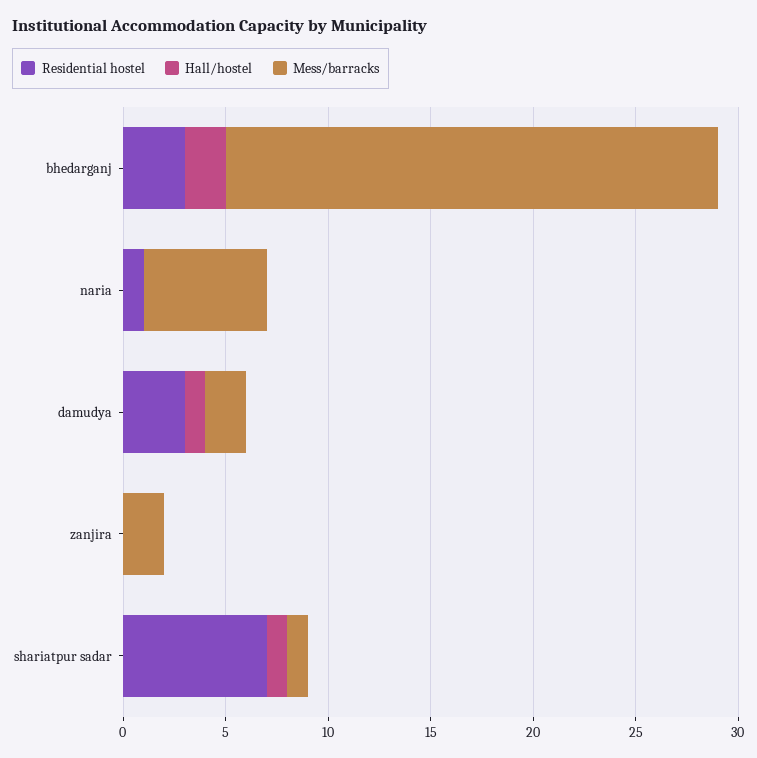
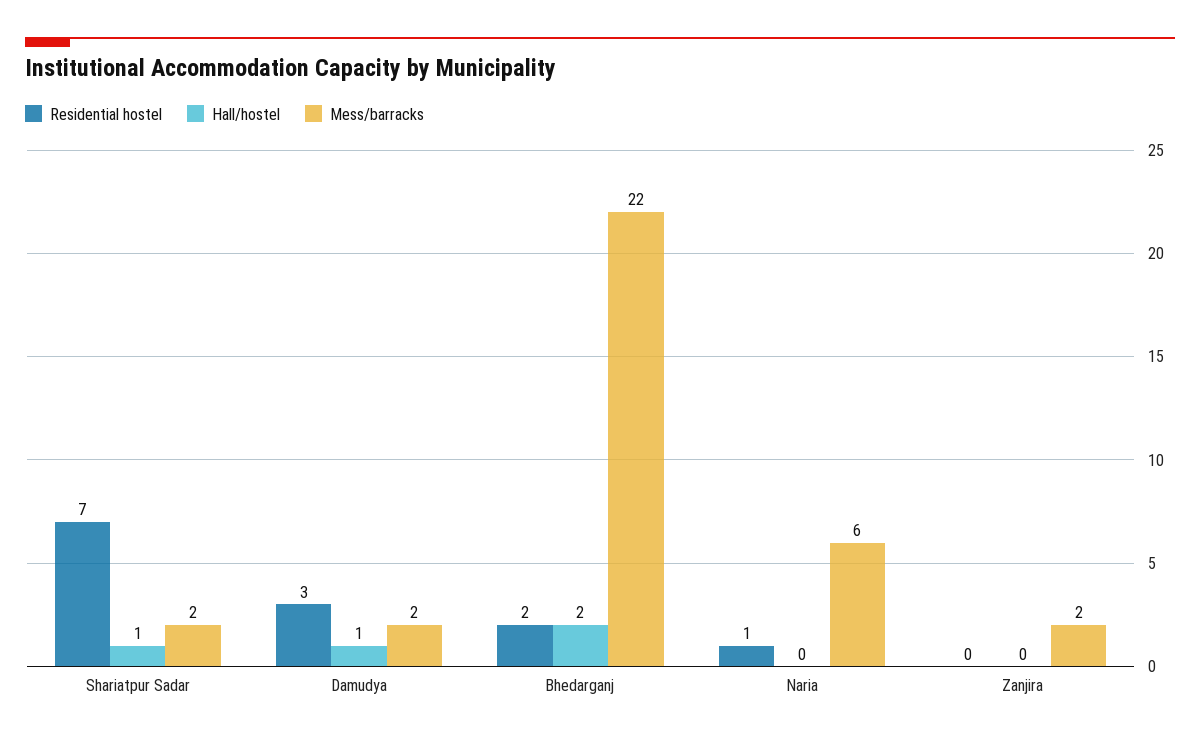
  {
    "Residential hostel": {
-     "bhedarganj": 3,
+     "bhedarganj": 2,
      "naria": 1,
      "damudya": 3,
      "zanjira": 0,
      "shariatpur sadar": 7
    },
    "Hall/hostel": {
      "bhedarganj": 2,
      "naria": 0,
      "damudya": 1,
      "zanjira": 0,
      "shariatpur sadar": 1
    },
    "Mess/barracks": {
-     "bhedarganj": 24,
+     "bhedarganj": 22,
      "naria": 6,
      "damudya": 2,
      "zanjira": 2,
-     "shariatpur sadar": 1
+     "shariatpur sadar": 2
    }
  }

